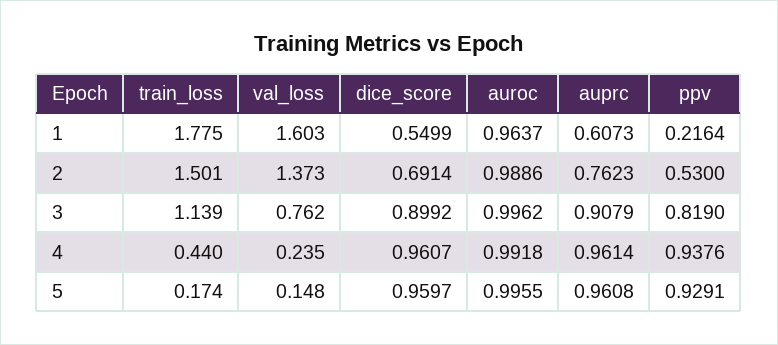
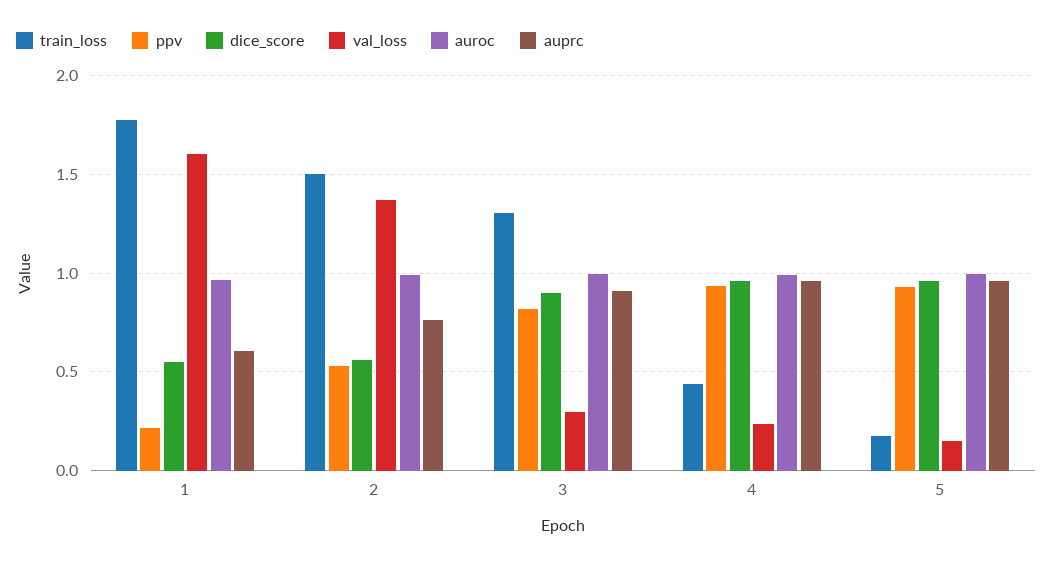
  {
    "train_loss": {
      "1": 1.775,
      "2": 1.501,
-     "3": 1.139,
+     "3": 1.3,
      "4": 0.44,
      "5": 0.174
    },
    "val_loss": {
      "1": 1.603,
      "2": 1.373,
-     "3": 0.762,
+     "3": 0.3,
      "4": 0.235,
      "5": 0.148
    },
    "dice_score": {
      "1": 0.5499,
-     "2": 0.6914,
+     "2": 0.55,
      "3": 0.8992,
      "4": 0.9607,
      "5": 0.9597
    },
    "auroc": {
      "1": 0.9637,
      "2": 0.9886,
      "3": 0.9962,
      "4": 0.9918,
      "5": 0.9955
    },
    "auprc": {
      "1": 0.6073,
      "2": 0.7623,
      "3": 0.9079,
      "4": 0.9614,
      "5": 0.9608
    },
    "ppv": {
      "1": 0.2164,
      "2": 0.53,
      "3": 0.819,
      "4": 0.9376,
      "5": 0.9291
    }
  }

